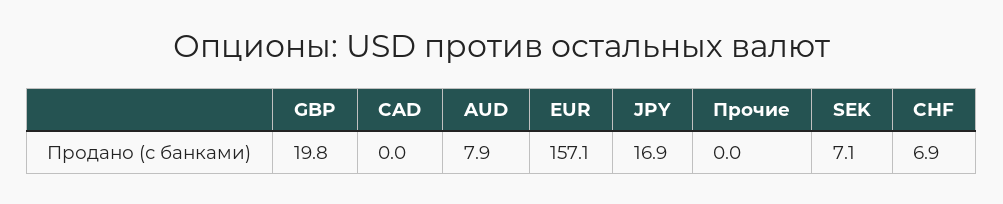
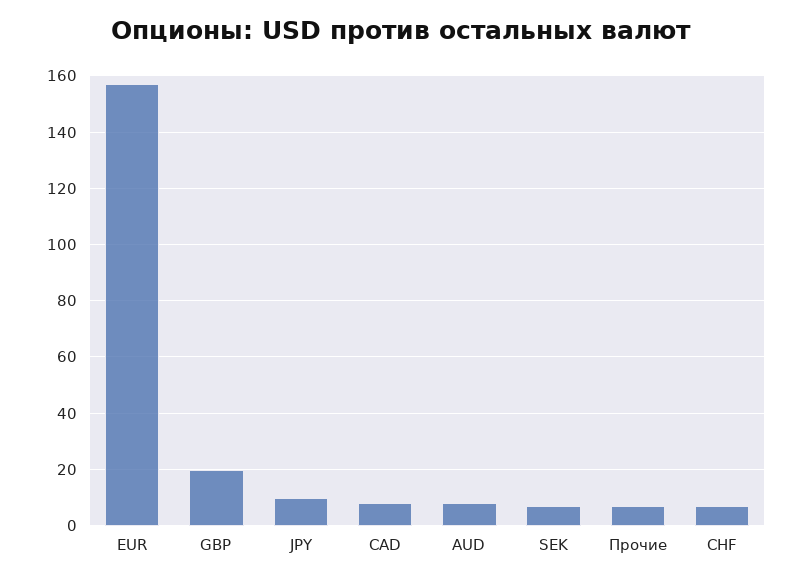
  {
    "GBP": 19.8,
-   "CAD": 0,
+   "CAD": 7.5,
    "AUD": 7.9,
    "EUR": 157.1,
-   "JPY": 16.9,
+   "JPY": 10,
-   "Прочие": 0,
+   "Прочие": 7.5,
    "SEK": 7.1,
    "CHF": 6.9
  }

